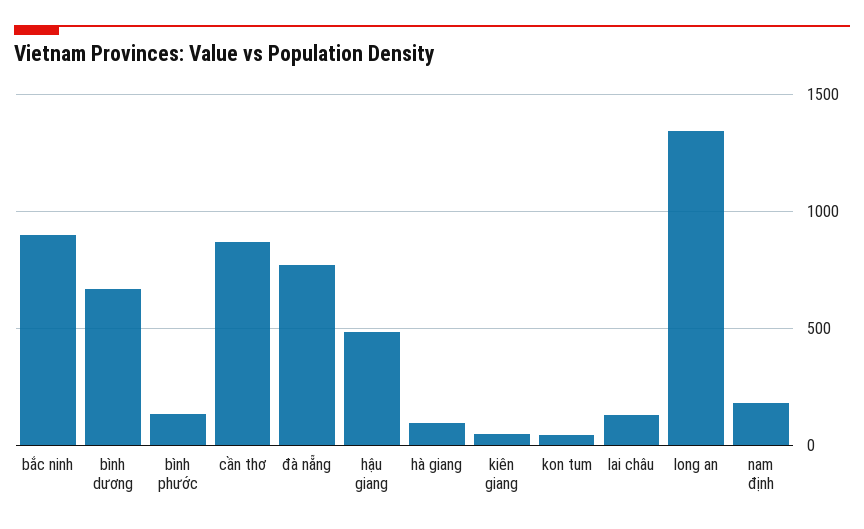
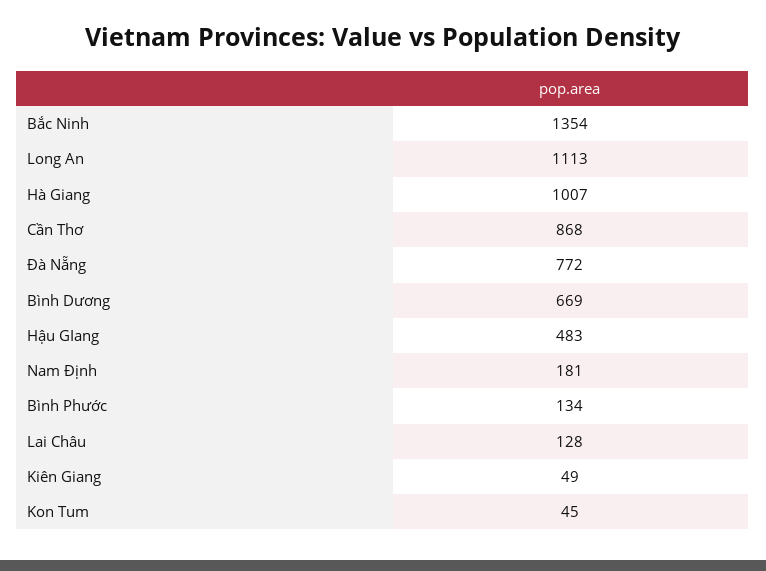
  {
-   "bắc ninh": 900,
+   "bắc ninh": 1354,
    "bình dương": 669,
    "bình phước": 134,
    "cần thơ": 868,
    "đà nẵng": 772,
    "hậu giang": 483,
-   "hà giang": 100,
+   "hà giang": 1007,
    "kiên giang": 49,
    "kon tum": 45,
    "lai châu": 128,
-   "long an": 1350,
+   "long an": 1113,
    "nam định": 181
  }

